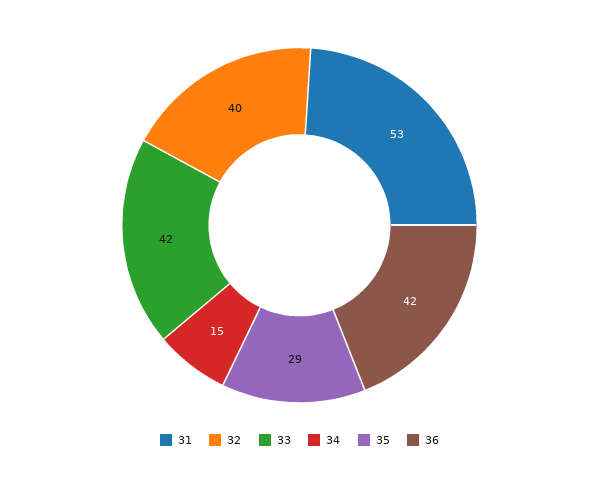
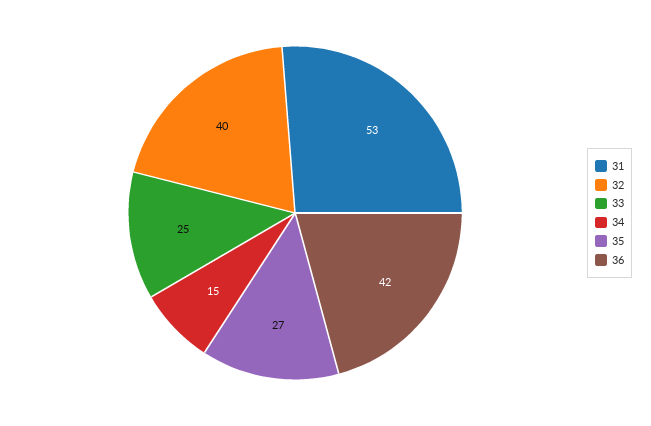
  {
    "31": 53,
    "32": 40,
-   "33": 42,
+   "33": 25,
    "34": 15,
-   "35": 29,
+   "35": 27,
    "36": 42
  }

